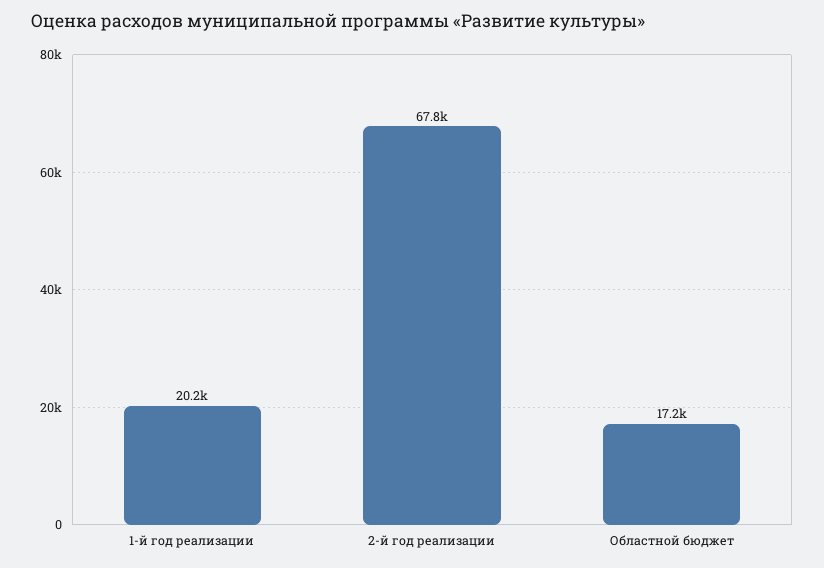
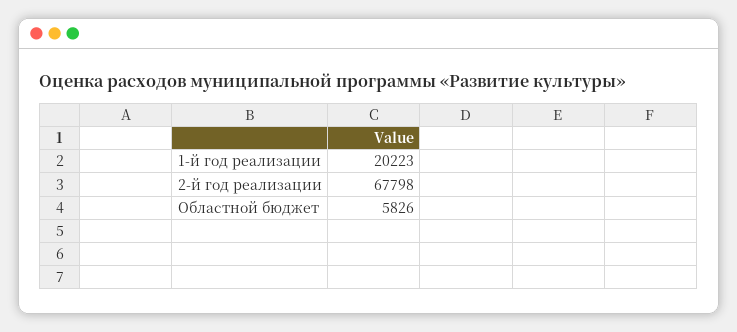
  {
    "1-й год реализации": 20223,
    "2-й год реализации": 67798,
-   "Областной бюджет": 17200
+   "Областной бюджет": 5826
  }

